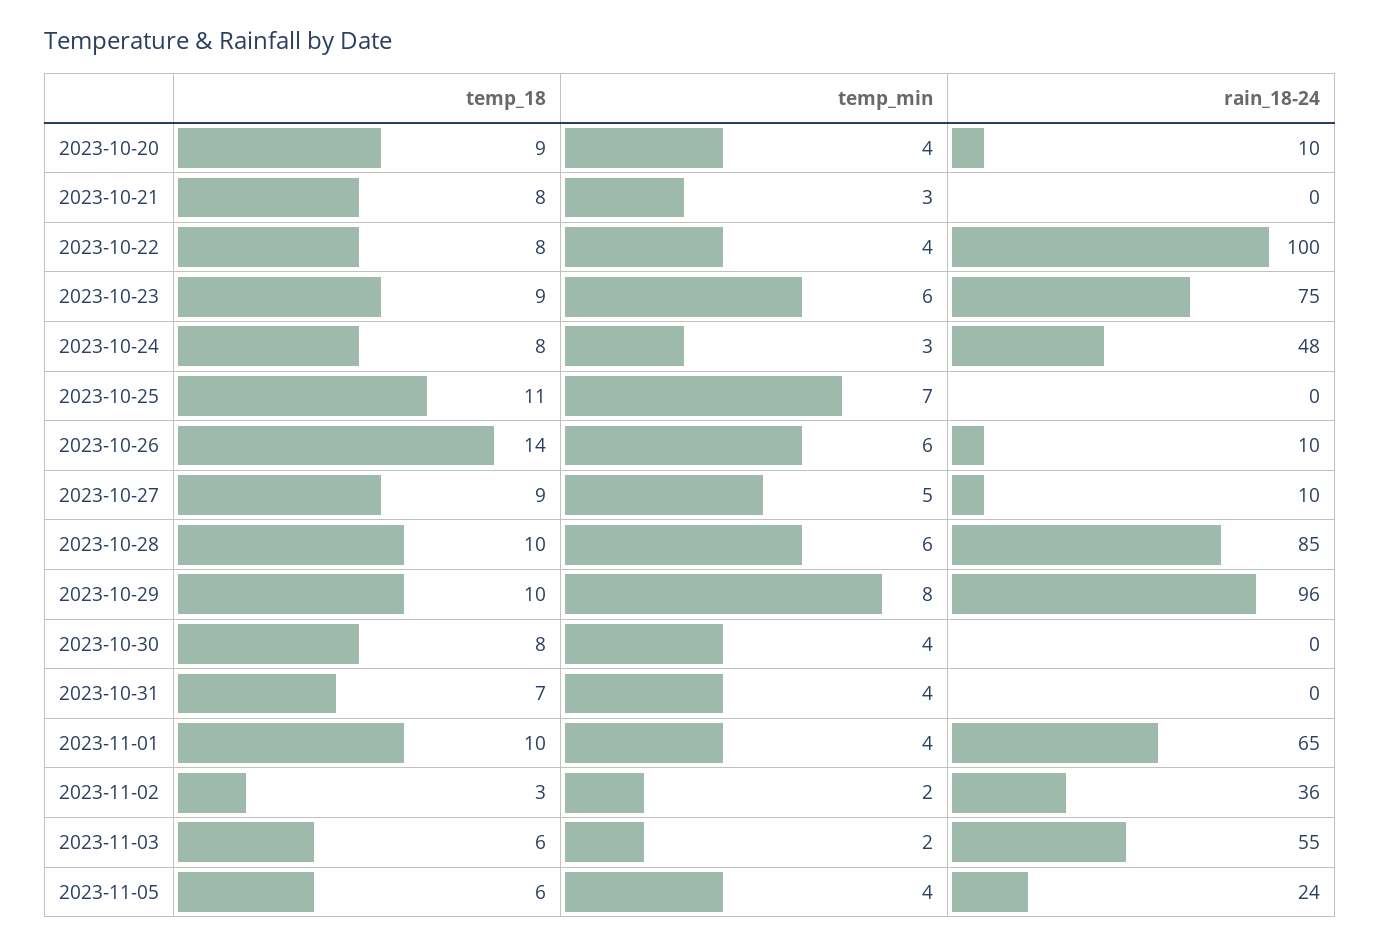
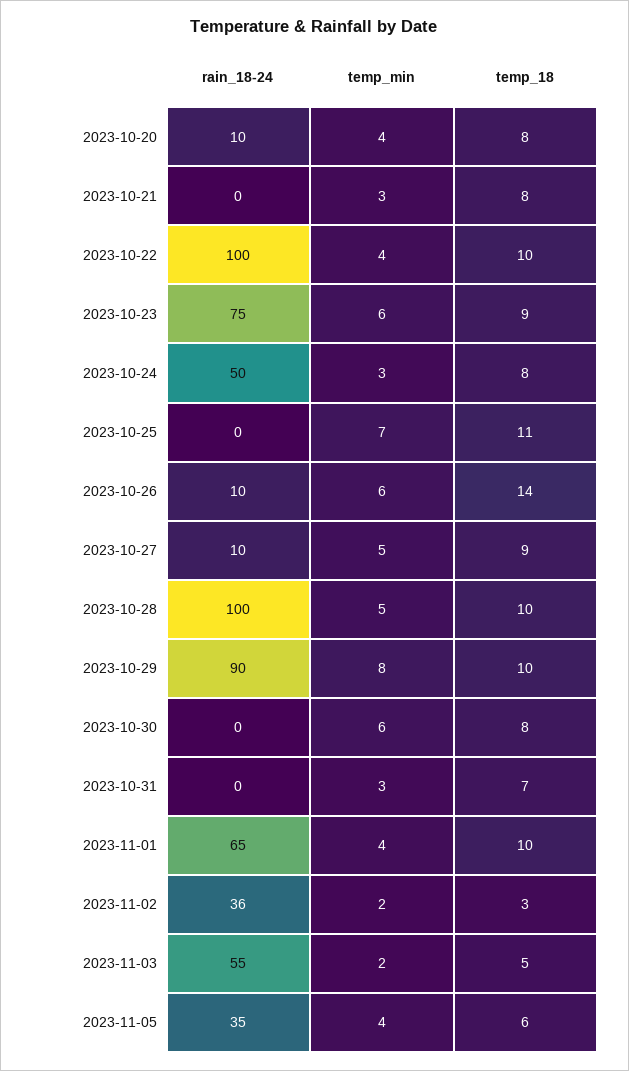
  {
    "temp_18": {
-     "2023-10-20": 9,
+     "2023-10-20": 8,
      "2023-10-21": 8,
-     "2023-10-22": 8,
+     "2023-10-22": 10,
      "2023-10-23": 9,
      "2023-10-24": 8,
      "2023-10-25": 11,
      "2023-10-26": 14,
      "2023-10-27": 9,
      "2023-10-28": 10,
      "2023-10-29": 10,
      "2023-10-30": 8,
      "2023-10-31": 7,
      "2023-11-01": 10,
      "2023-11-02": 3,
-     "2023-11-03": 6,
+     "2023-11-03": 5,
      "2023-11-05": 6
    },
    "temp_min": {
      "2023-10-20": 4,
      "2023-10-21": 3,
      "2023-10-22": 4,
      "2023-10-23": 6,
      "2023-10-24": 3,
      "2023-10-25": 7,
      "2023-10-26": 6,
      "2023-10-27": 5,
-     "2023-10-28": 6,
+     "2023-10-28": 5,
      "2023-10-29": 8,
-     "2023-10-30": 4,
+     "2023-10-30": 6,
-     "2023-10-31": 4,
+     "2023-10-31": 3,
      "2023-11-01": 4,
      "2023-11-02": 2,
      "2023-11-03": 2,
      "2023-11-05": 4
    },
    "rain_18-24": {
      "2023-10-20": 10,
      "2023-10-21": 0,
      "2023-10-22": 100,
      "2023-10-23": 75,
-     "2023-10-24": 48,
+     "2023-10-24": 50,
      "2023-10-25": 0,
      "2023-10-26": 10,
      "2023-10-27": 10,
-     "2023-10-28": 85,
+     "2023-10-28": 100,
-     "2023-10-29": 96,
+     "2023-10-29": 90,
      "2023-10-30": 0,
      "2023-10-31": 0,
      "2023-11-01": 65,
      "2023-11-02": 36,
      "2023-11-03": 55,
-     "2023-11-05": 24
+     "2023-11-05": 35
    }
  }

